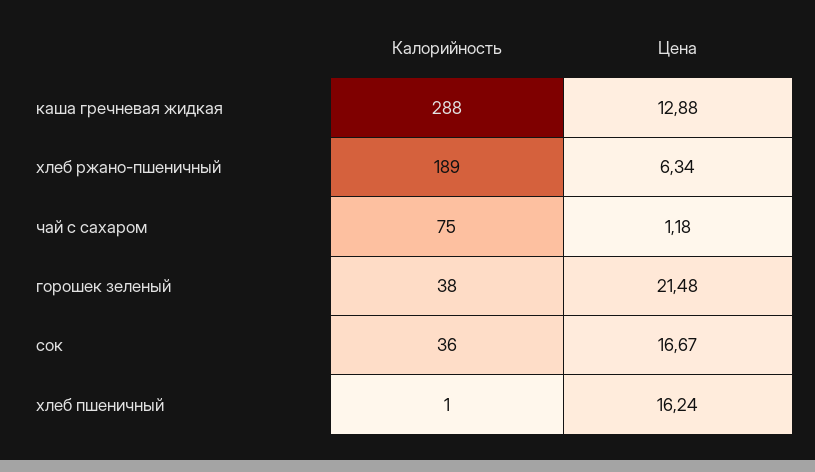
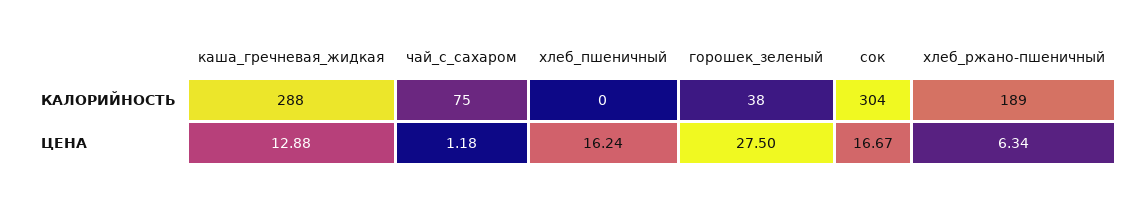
  {
    "Калорийность": {
      "каша гречневая жидкая": 288,
      "хлеб ржано-пшеничный": 189,
      "чай с сахаром": 75,
      "горошек зеленый": 38,
-     "сок": 36,
+     "сок": 304,
-     "хлеб пшеничный": 1
+     "хлеб пшеничный": 0
    },
    "Цена": {
      "каша гречневая жидкая": 12.88,
      "хлеб ржано-пшеничный": 6.34,
      "чай с сахаром": 1.18,
-     "горошек зеленый": 21.48,
+     "горошек зеленый": 27.5,
      "сок": 16.67,
      "хлеб пшеничный": 16.24
    }
  }

